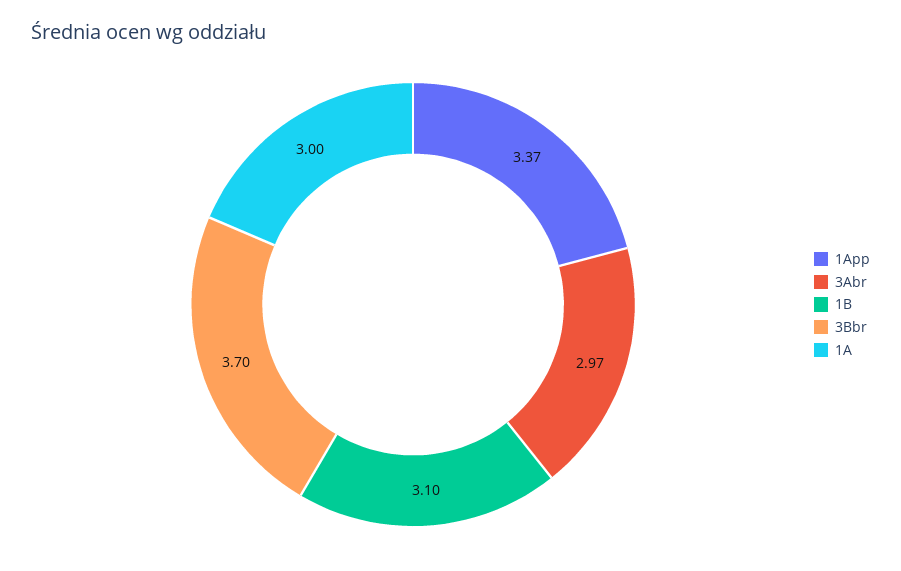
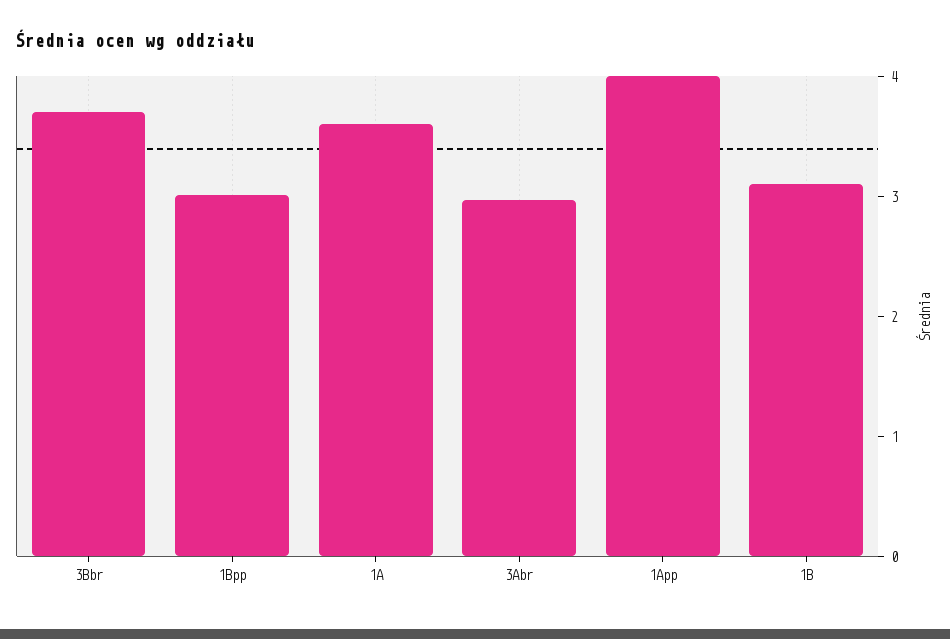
  {
-   "1App": 3.37,
+   "1App": 4,
    "3Abr": 2.97,
    "1B": 3.1,
    "3Bbr": 3.7,
-   "1A": 3
+   "1A": 3.6,
+   "1Bpp": 3
  }

